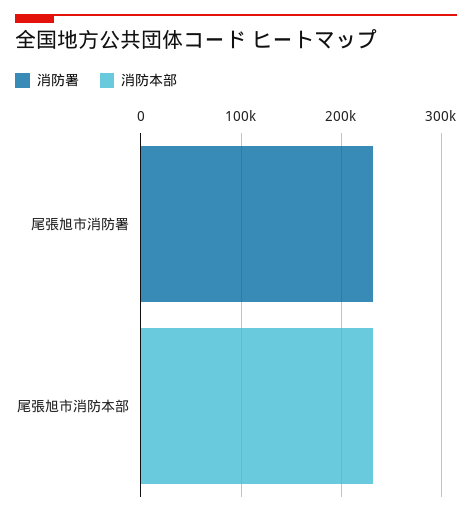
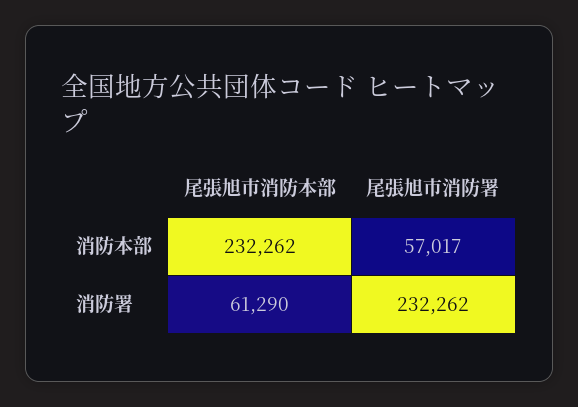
  {
    "消防署": {
      "尾張旭市消防署": 232262,
-     "尾張旭市消防本部": 0
+     "尾張旭市消防本部": 61290
    },
    "消防本部": {
-     "尾張旭市消防署": 0,
+     "尾張旭市消防署": 57017,
      "尾張旭市消防本部": 232262
    }
  }

